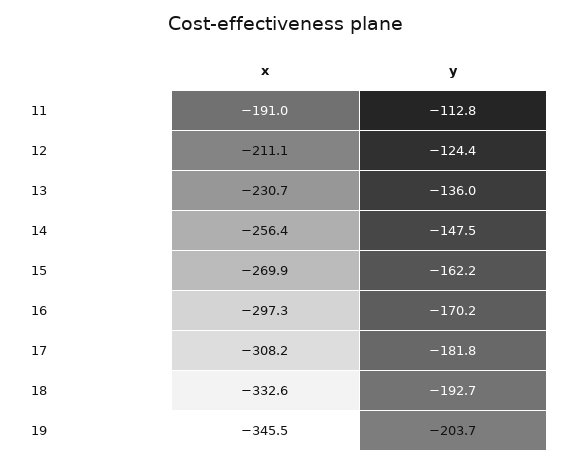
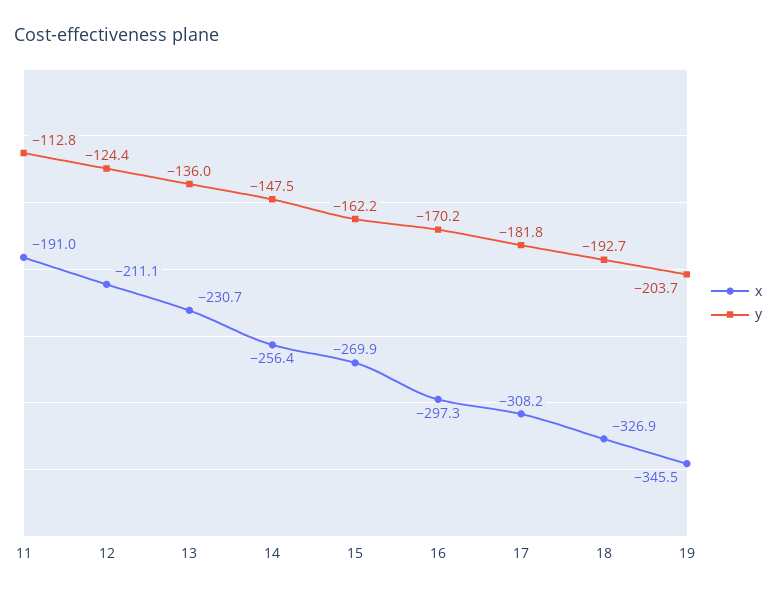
  {
    "x": {
      "11": -191,
      "12": -211.1,
      "13": -230.7,
      "14": -256.4,
      "15": -269.9,
      "16": -297.3,
      "17": -308.2,
-     "18": -332.6,
+     "18": -326.9,
      "19": -345.5
    },
    "y": {
      "11": -112.8,
      "12": -124.4,
      "13": -136,
      "14": -147.5,
      "15": -162.2,
      "16": -170.2,
      "17": -181.8,
      "18": -192.7,
      "19": -203.7
    }
  }

